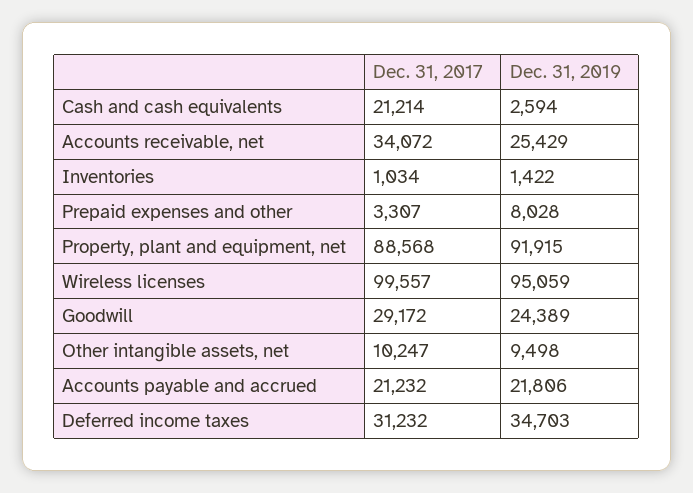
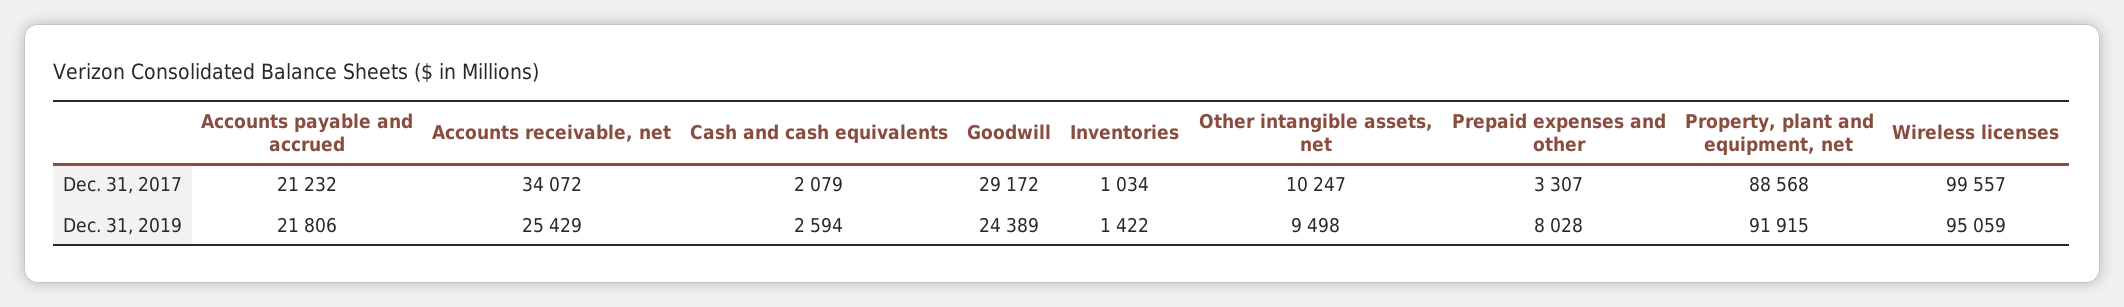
  {
    "Dec. 31, 2017": {
-     "Cash and cash equivalents": 21214,
+     "Cash and cash equivalents": 2079,
      "Accounts receivable, net": 34072,
      "Inventories": 1034,
      "Prepaid expenses and other": 3307,
      "Property, plant and equipment, net": 88568,
      "Wireless licenses": 99557,
      "Goodwill": 29172,
      "Other intangible assets, net": 10247,
-     "Accounts payable and accrued": 21232,
+     "Accounts payable and accrued": 21232
-     "Deferred income taxes": 31232
    },
    "Dec. 31, 2019": {
      "Cash and cash equivalents": 2594,
      "Accounts receivable, net": 25429,
      "Inventories": 1422,
      "Prepaid expenses and other": 8028,
      "Property, plant and equipment, net": 91915,
      "Wireless licenses": 95059,
      "Goodwill": 24389,
      "Other intangible assets, net": 9498,
-     "Accounts payable and accrued": 21806,
+     "Accounts payable and accrued": 21806
-     "Deferred income taxes": 34703
    }
  }

